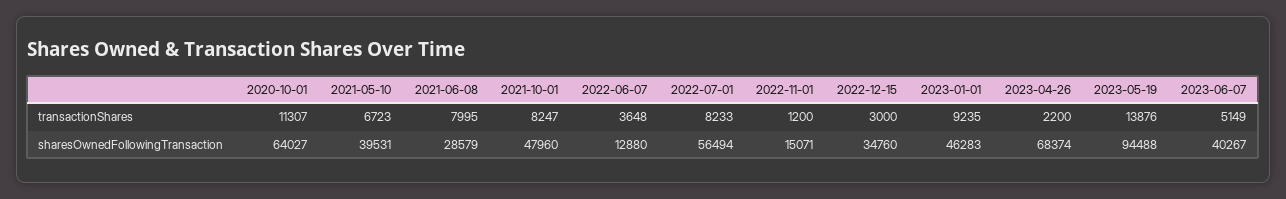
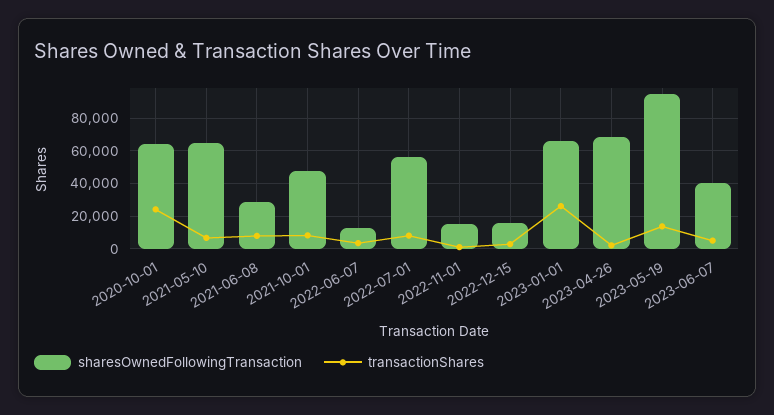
  {
    "transactionShares": {
-     "2020-10-01": 11307,
+     "2020-10-01": 25000,
      "2021-05-10": 6723,
      "2021-06-08": 7995,
      "2021-10-01": 8247,
      "2022-06-07": 3648,
      "2022-07-01": 8233,
      "2022-11-01": 1200,
      "2022-12-15": 3000,
-     "2023-01-01": 9235,
+     "2023-01-01": 25000,
      "2023-04-26": 2200,
      "2023-05-19": 13876,
      "2023-06-07": 5149
    },
    "sharesOwnedFollowingTransaction": {
      "2020-10-01": 64027,
-     "2021-05-10": 39531,
+     "2021-05-10": 65000,
      "2021-06-08": 28579,
      "2021-10-01": 47960,
      "2022-06-07": 12880,
      "2022-07-01": 56494,
      "2022-11-01": 15071,
-     "2022-12-15": 34760,
+     "2022-12-15": 15000,
-     "2023-01-01": 46283,
+     "2023-01-01": 65000,
      "2023-04-26": 68374,
      "2023-05-19": 94488,
      "2023-06-07": 40267
    }
  }

